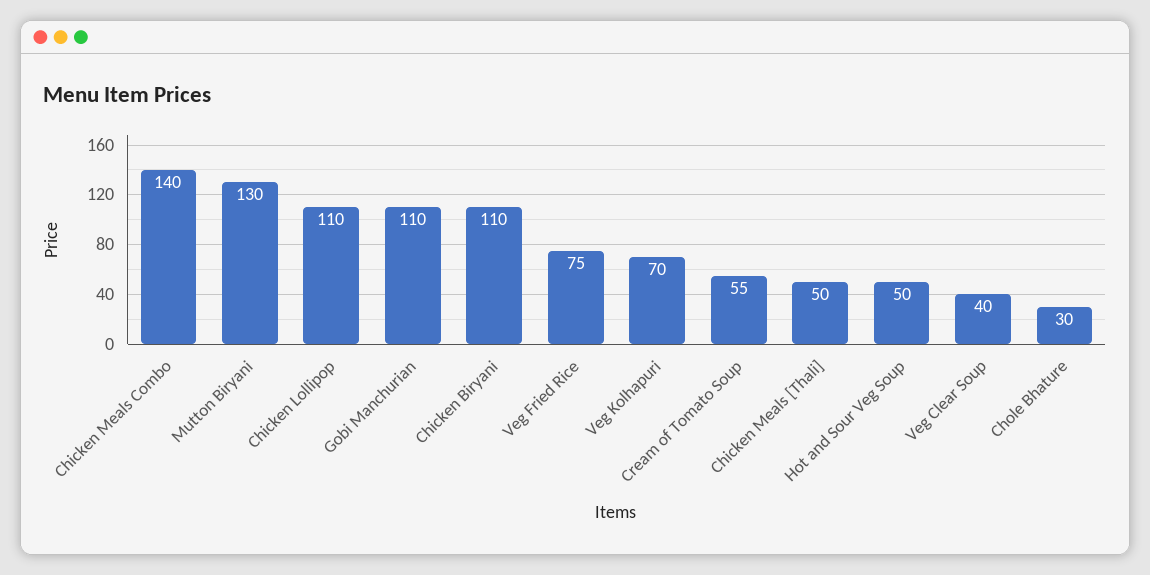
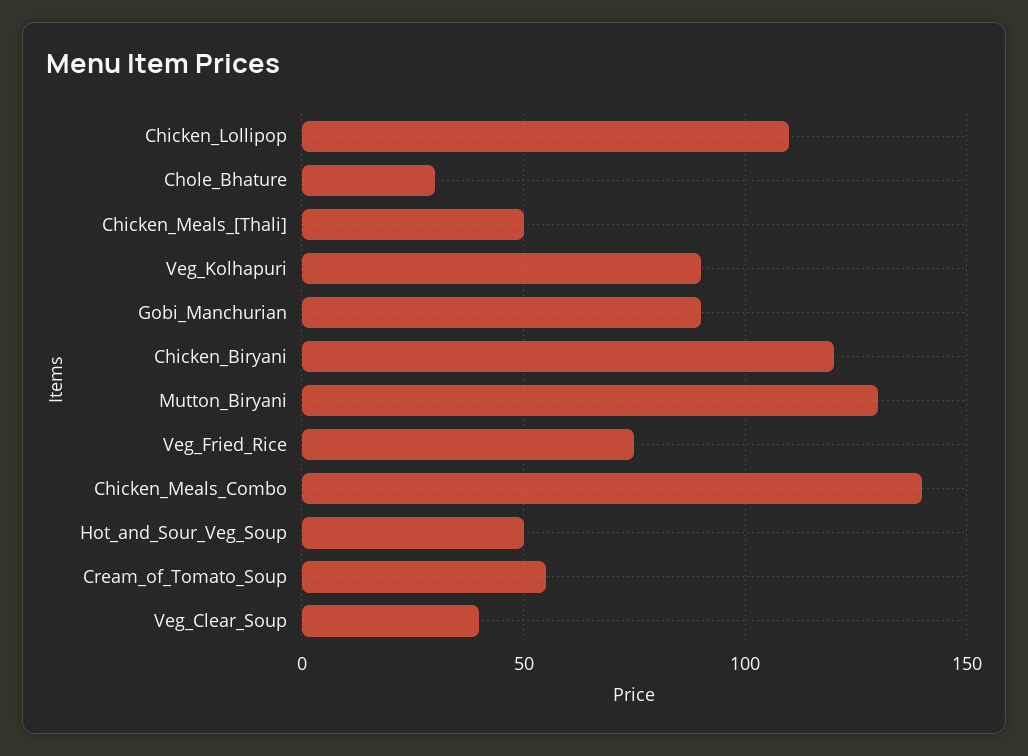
  {
    "Chicken Meals Combo": 140,
    "Mutton Biryani": 130,
    "Chicken Lollipop": 110,
-   "Gobi Manchurian": 110,
+   "Gobi Manchurian": 90,
-   "Chicken Biryani": 110,
+   "Chicken Biryani": 120,
    "Veg Fried Rice": 75,
-   "Veg Kolhapuri": 70,
+   "Veg Kolhapuri": 90,
    "Cream of Tomato Soup": 55,
    "Chicken Meals [Thali]": 50,
    "Hot and Sour Veg Soup": 50,
    "Veg Clear Soup": 40,
    "Chole Bhature": 30
  }

